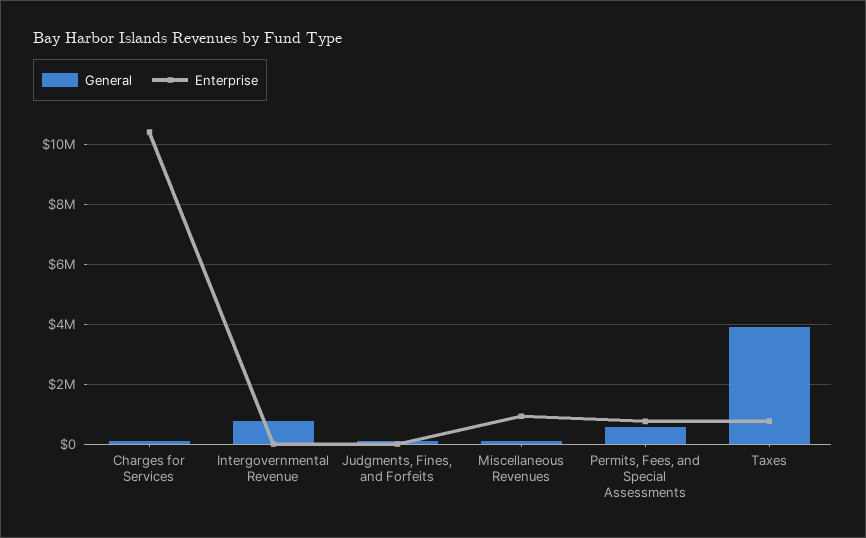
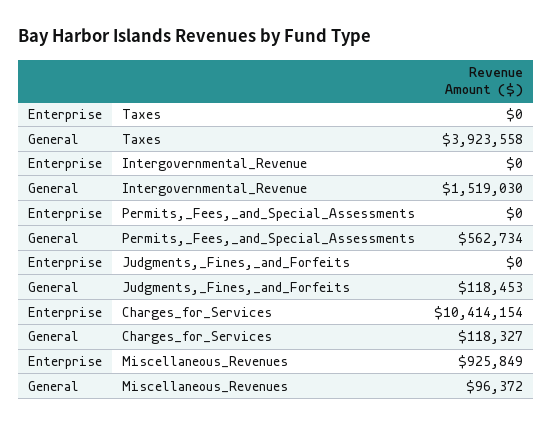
  {
    "General": {
      "Charges for Services": 118327,
-     "Intergovernmental Revenue": 750000,
+     "Intergovernmental Revenue": 1519030,
      "Judgments, Fines, and Forfeits": 118453,
      "Miscellaneous Revenues": 96372,
      "Permits, Fees, and Special Assessments": 562734,
      "Taxes": 3923558
    },
    "Enterprise": {
      "Charges for Services": 10414154,
      "Intergovernmental Revenue": 0,
      "Judgments, Fines, and Forfeits": 0,
      "Miscellaneous Revenues": 925849,
-     "Permits, Fees, and Special Assessments": 750000,
+     "Permits, Fees, and Special Assessments": 0,
-     "Taxes": 750000
+     "Taxes": 0
    }
  }

